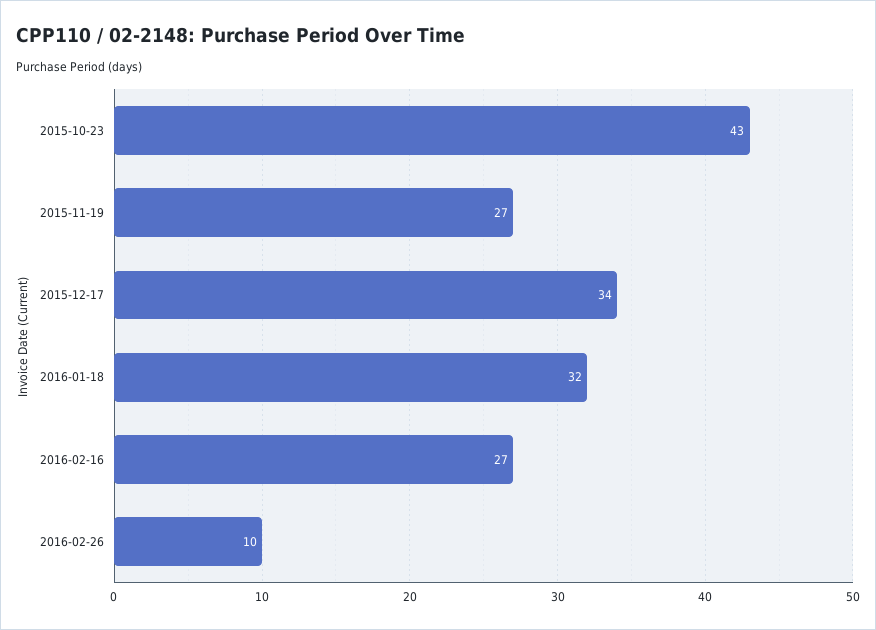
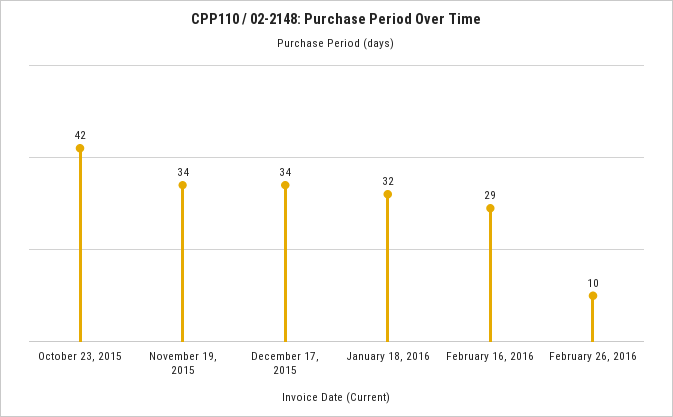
  {
-   "2015-10-23": 43,
+   "2015-10-23": 42,
-   "2015-11-19": 27,
+   "2015-11-19": 34,
    "2015-12-17": 34,
    "2016-01-18": 32,
-   "2016-02-16": 27,
+   "2016-02-16": 29,
    "2016-02-26": 10
  }

